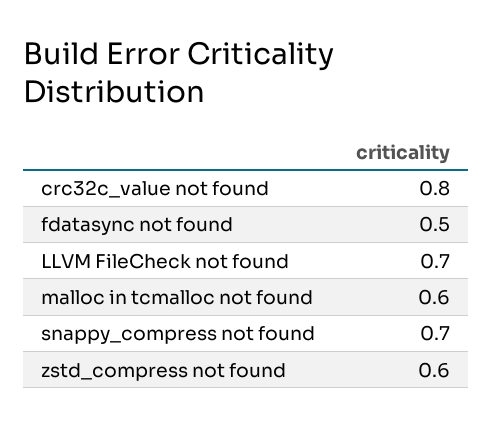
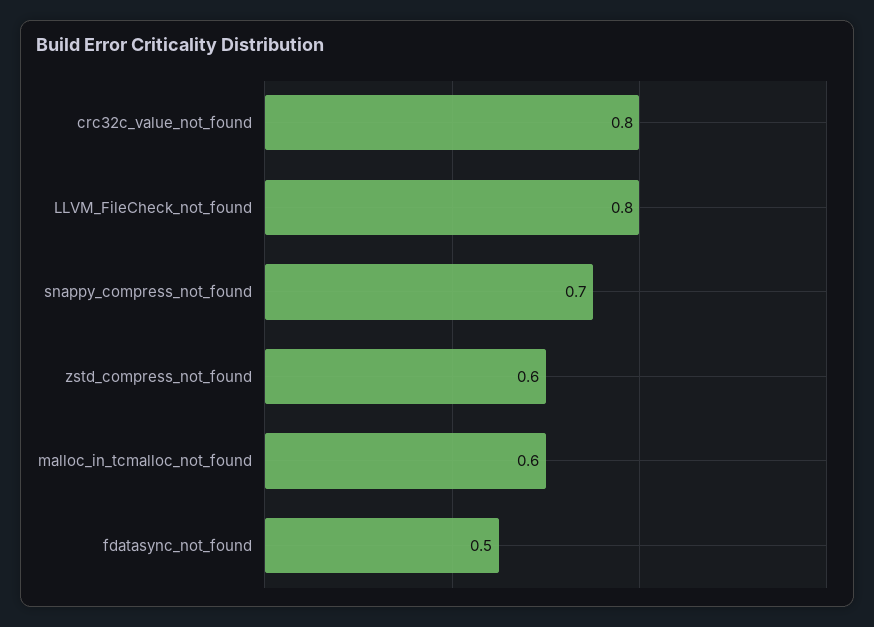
  {
    "crc32c_value not found": 0.8,
    "fdatasync not found": 0.5,
-   "LLVM FileCheck not found": 0.7,
+   "LLVM FileCheck not found": 0.8,
    "malloc in tcmalloc not found": 0.6,
    "snappy_compress not found": 0.7,
    "zstd_compress not found": 0.6
  }

